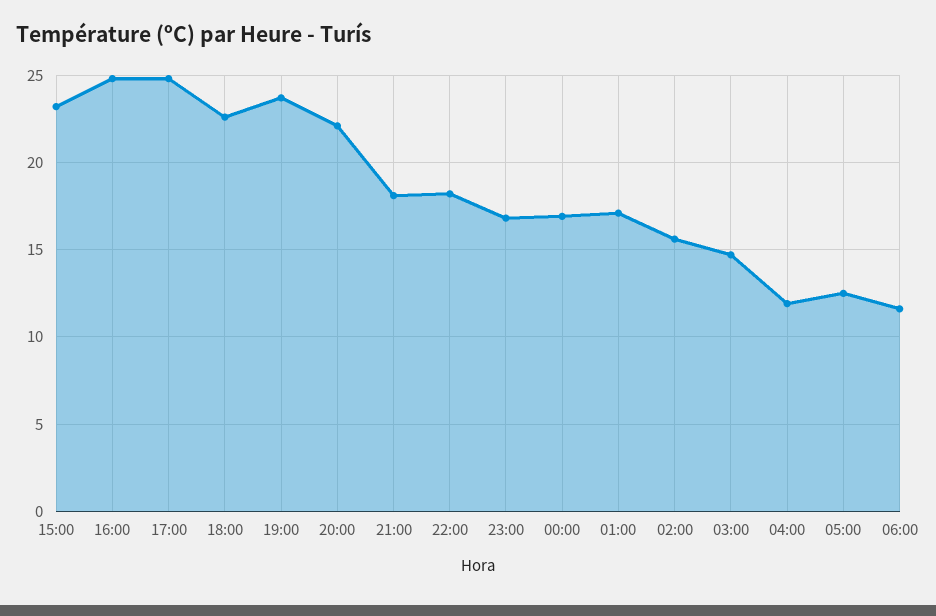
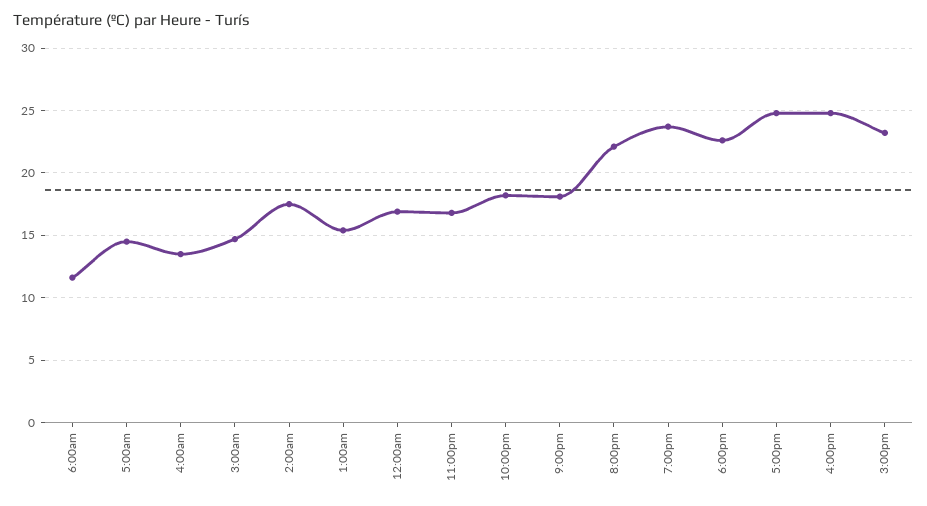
  {
    "15:00": 23,
    "16:00": 25,
    "17:00": 25,
    "18:00": 22.5,
    "19:00": 23.5,
    "20:00": 22,
    "21:00": 18,
    "22:00": 18,
    "23:00": 17,
    "00:00": 17,
-   "01:00": 17,
+   "01:00": 15.5,
-   "02:00": 15.5,
+   "02:00": 17.5,
    "03:00": 14.5,
-   "04:00": 12,
+   "04:00": 13.5,
-   "05:00": 12.5,
+   "05:00": 14.5,
    "06:00": 11.5
  }

